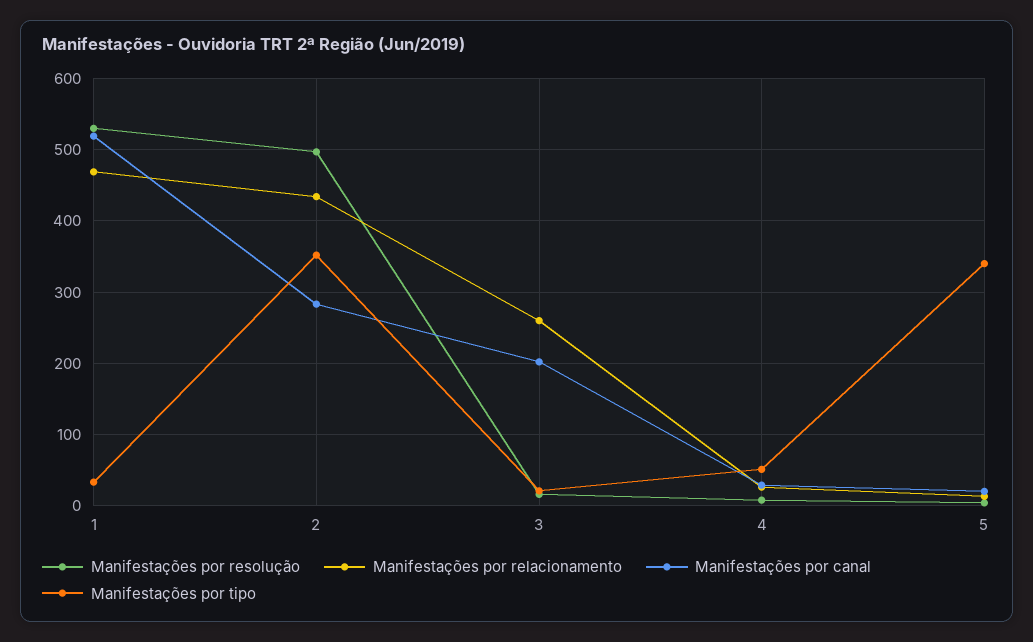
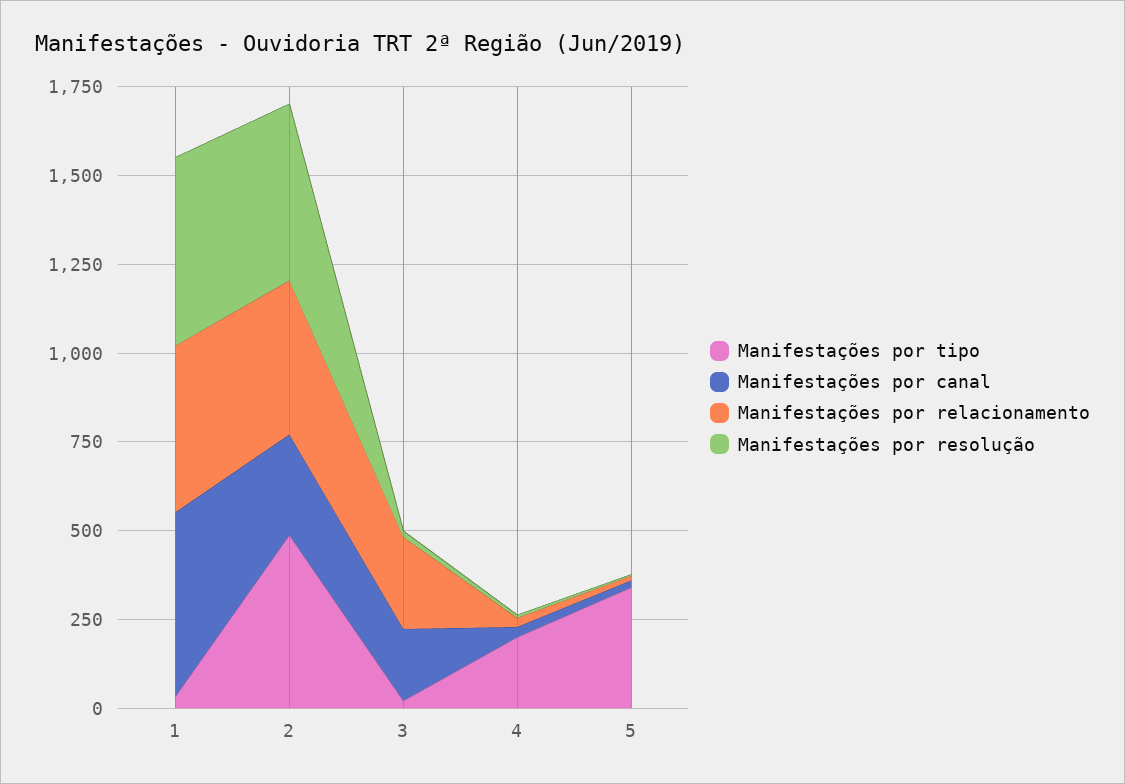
  {
    "Manifestações por resolução": {
      "1": 530,
      "2": 500,
      "3": 20,
      "4": 10,
      "5": 0
    },
    "Manifestações por relacionamento": {
      "1": 470,
      "2": 430,
      "3": 260,
      "4": 30,
      "5": 10
    },
    "Manifestações por canal": {
      "1": 520,
      "2": 280,
      "3": 200,
      "4": 30,
      "5": 20
    },
    "Manifestações por tipo": {
      "1": 30,
-     "2": 350,
+     "2": 500,
      "3": 20,
-     "4": 50,
+     "4": 200,
      "5": 340
    }
  }

